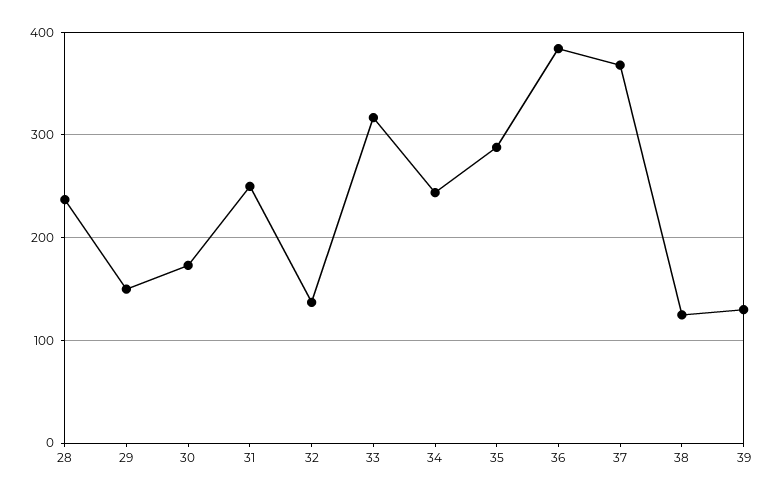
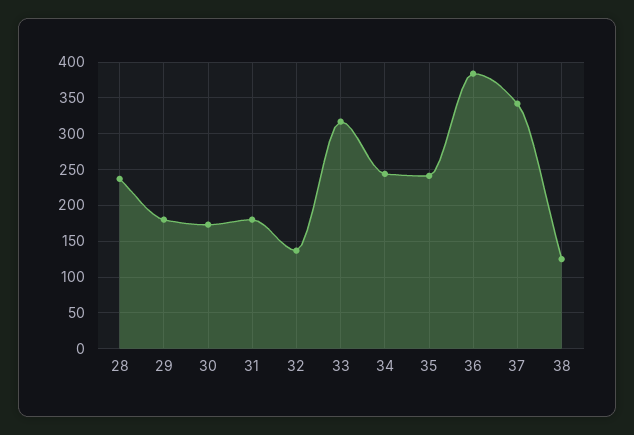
  {
    "28": 240,
-   "29": 150,
+   "29": 180,
    "30": 170,
-   "31": 250,
+   "31": 180,
    "32": 140,
    "33": 320,
    "34": 240,
-   "35": 290,
+   "35": 240,
    "36": 380,
-   "37": 370,
+   "37": 340,
-   "38": 130,
+   "38": 130
-   "39": 130
  }

